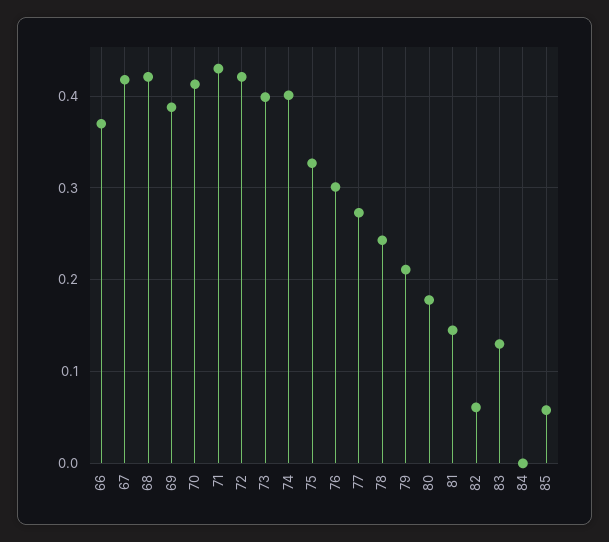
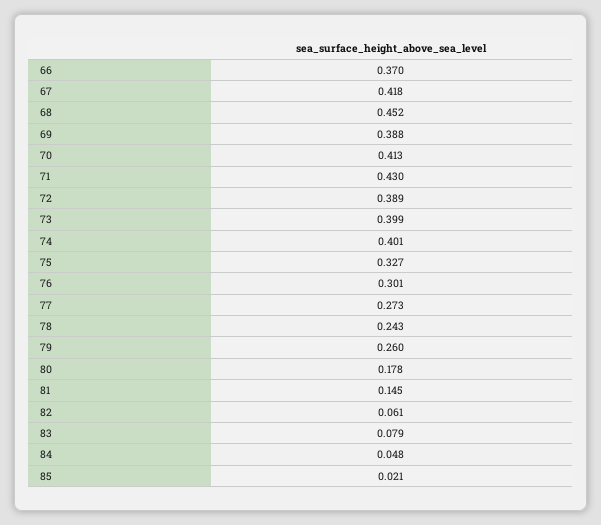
  {
    "66": 0.37,
    "67": 0.418,
-   "68": 0.42,
+   "68": 0.452,
    "69": 0.388,
    "70": 0.413,
    "71": 0.43,
-   "72": 0.42,
+   "72": 0.389,
    "73": 0.399,
    "74": 0.401,
    "75": 0.327,
    "76": 0.301,
    "77": 0.273,
    "78": 0.243,
-   "79": 0.21,
+   "79": 0.26,
    "80": 0.178,
    "81": 0.145,
    "82": 0.061,
-   "83": 0.13,
+   "83": 0.079,
-   "84": 0,
+   "84": 0.048,
-   "85": 0.06
+   "85": 0.021
  }

